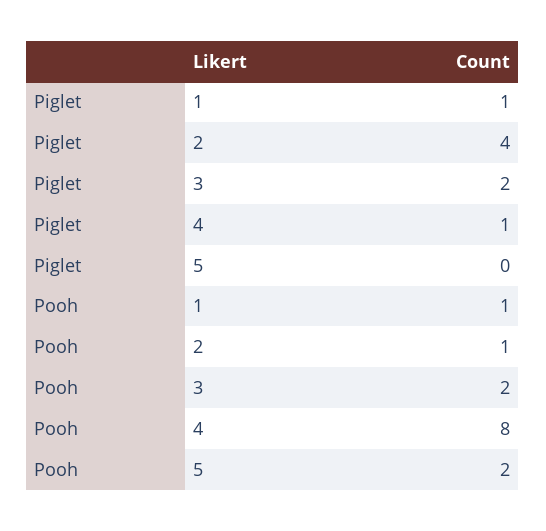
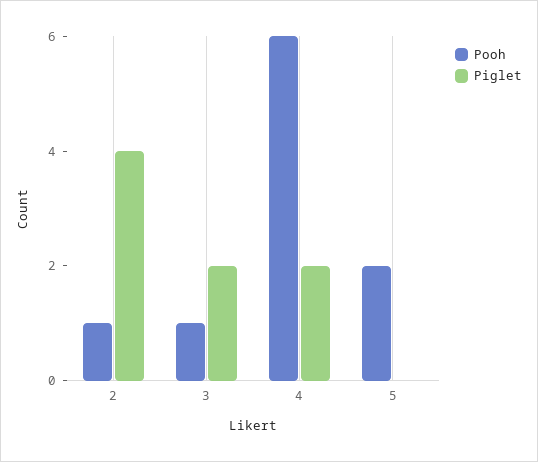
  {
    "Piglet": {
-     "1": 1,
      "2": 4,
      "3": 2,
-     "4": 1,
+     "4": 2,
      "5": 0
    },
    "Pooh": {
-     "1": 1,
      "2": 1,
-     "3": 2,
+     "3": 1,
-     "4": 8,
+     "4": 6,
      "5": 2
    }
  }

